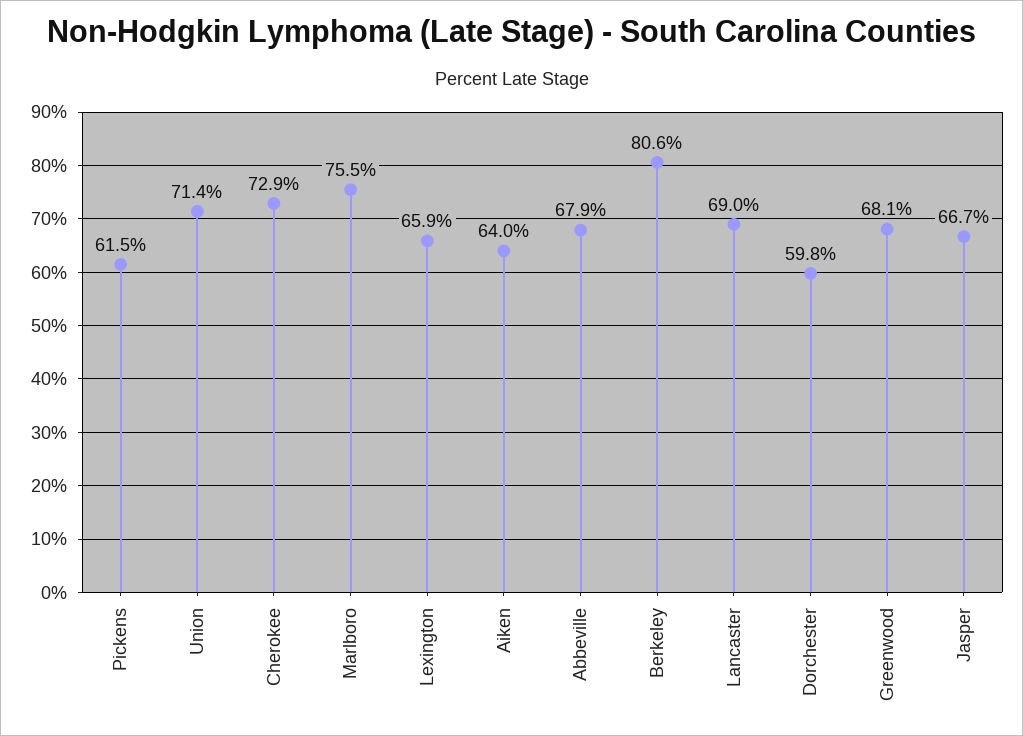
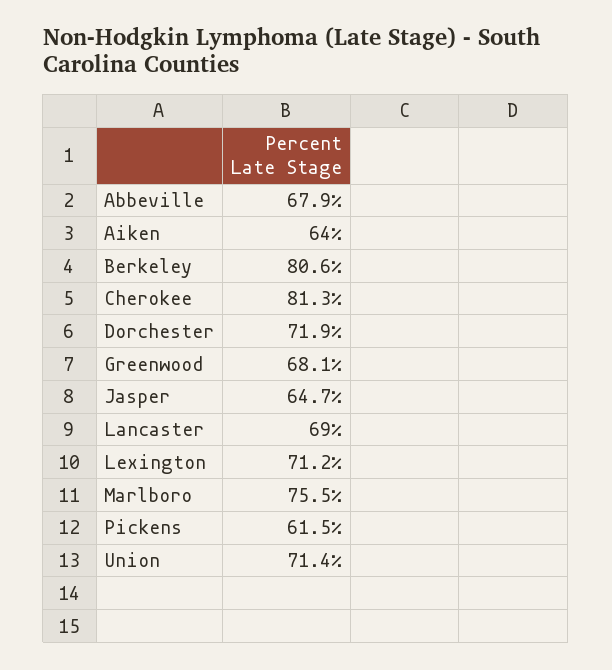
  {
    "Pickens": 61.5,
    "Union": 71.4,
-   "Cherokee": 72.9,
+   "Cherokee": 81.3,
    "Marlboro": 75.5,
-   "Lexington": 65.9,
+   "Lexington": 71.2,
    "Aiken": 64,
    "Abbeville": 67.9,
    "Berkeley": 80.6,
    "Lancaster": 69,
-   "Dorchester": 59.8,
+   "Dorchester": 71.9,
    "Greenwood": 68.1,
-   "Jasper": 66.7
+   "Jasper": 64.7
  }

